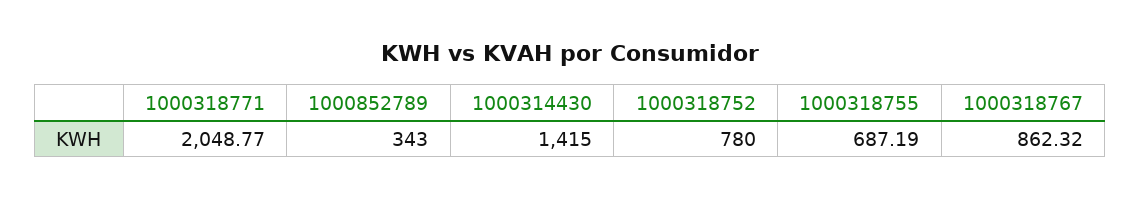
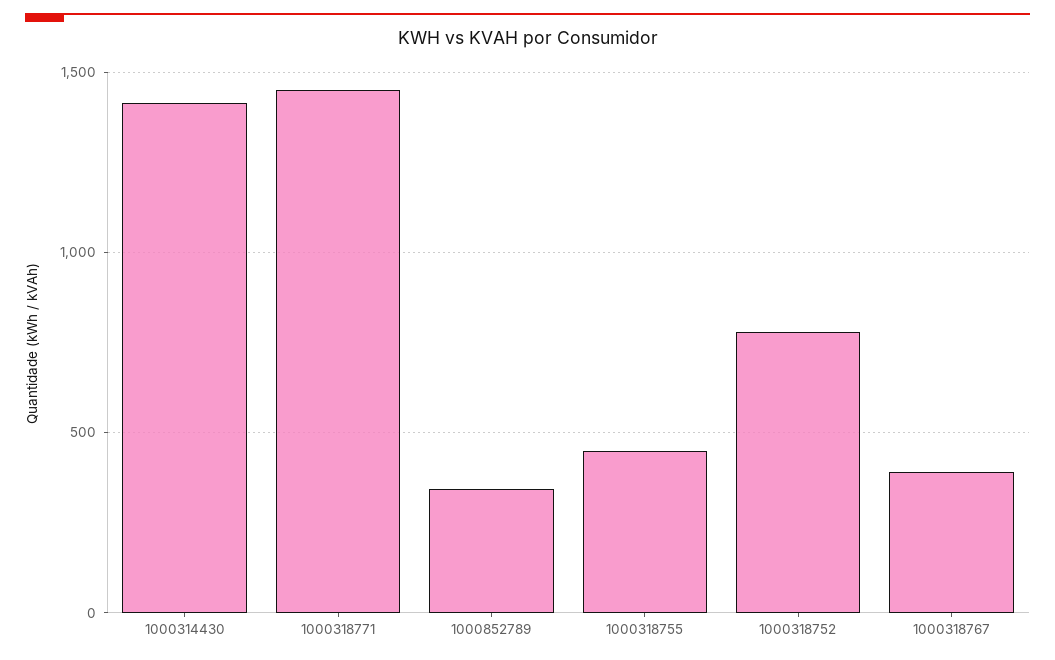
  {
-   "1000318771": 2048.77,
+   "1000318771": 1450,
    "1000852789": 343,
    "1000314430": 1415,
    "1000318752": 780,
-   "1000318755": 687.19,
+   "1000318755": 450,
-   "1000318767": 862.32
+   "1000318767": 400
  }

